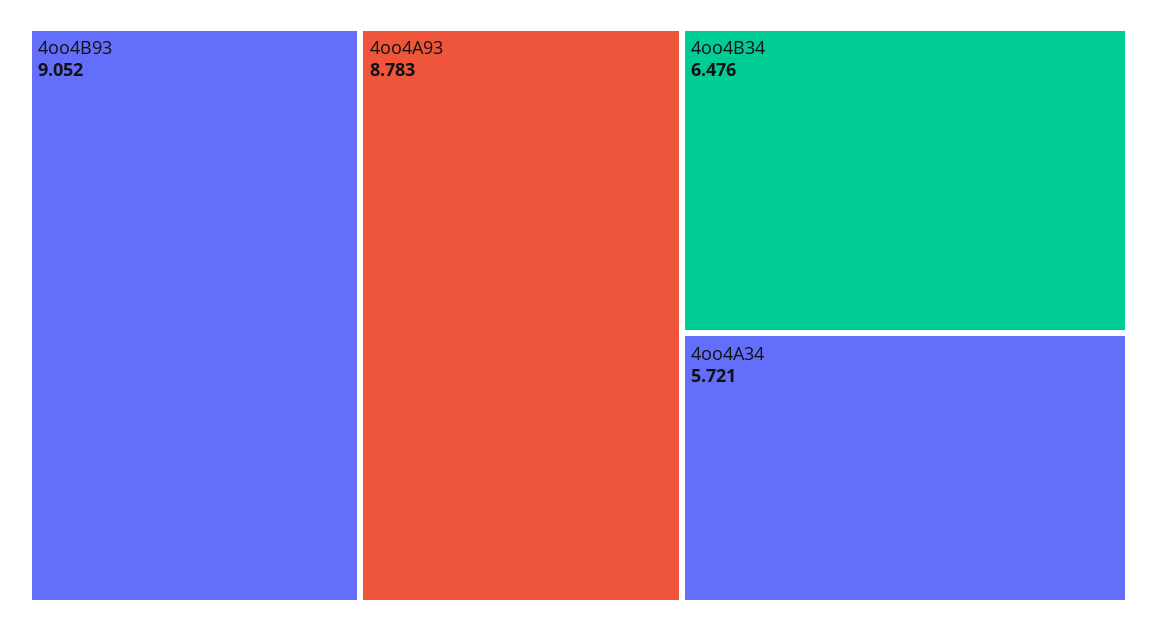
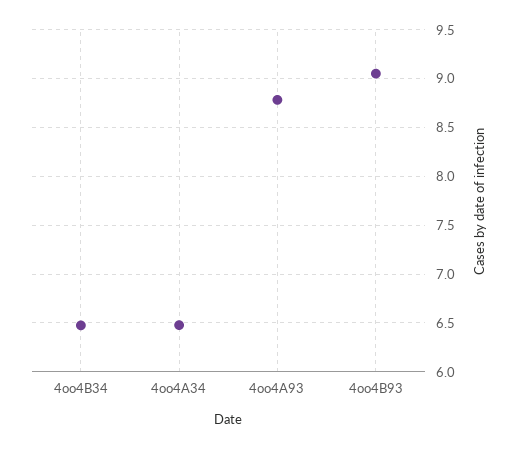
  {
    "4oo4B93": 9.052,
    "4oo4A93": 8.783,
    "4oo4B34": 6.476,
-   "4oo4A34": 5.721
+   "4oo4A34": 6.5
  }

